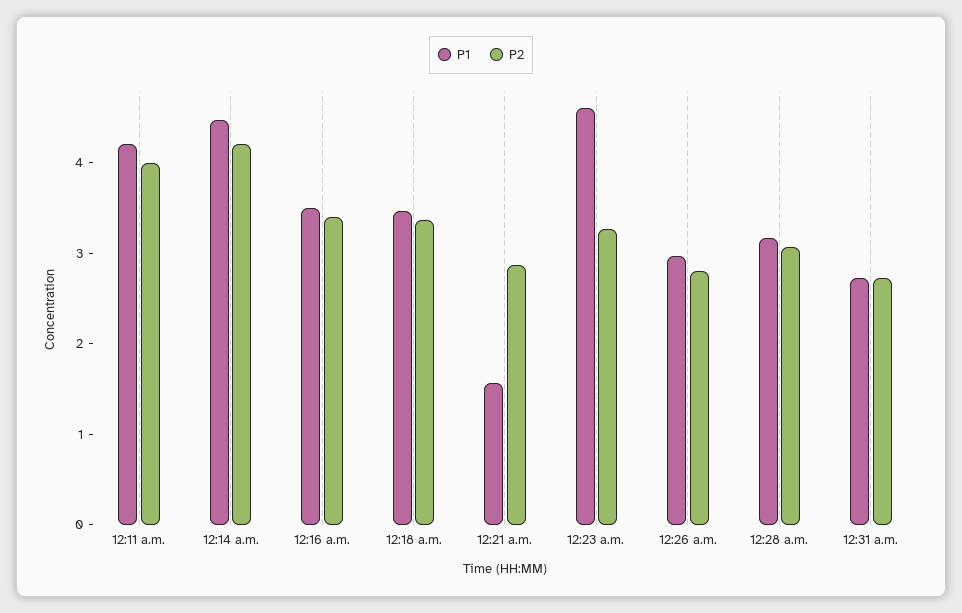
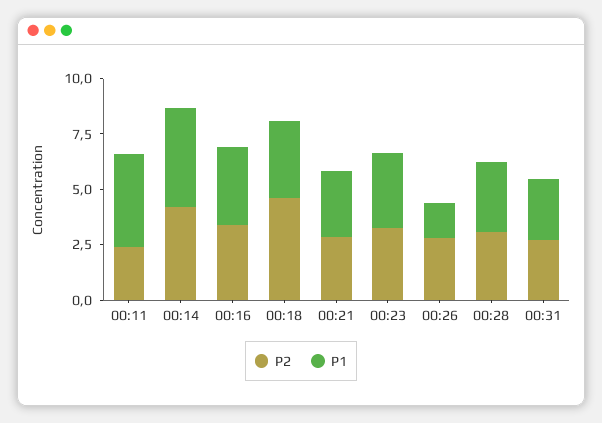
  {
    "P1": {
      "12:11 a.m.": 4.2,
      "12:14 a.m.": 4.4,
      "12:16 a.m.": 3.6,
      "12:18 a.m.": 3.4,
-     "12:21 a.m.": 1.6,
+     "12:21 a.m.": 3,
-     "12:23 a.m.": 4.6,
+     "12:23 a.m.": 3.5,
-     "12:26 a.m.": 3,
+     "12:26 a.m.": 1.5,
      "12:28 a.m.": 3.2,
      "12:31 a.m.": 2.8
    },
    "P2": {
-     "12:11 a.m.": 4,
+     "12:11 a.m.": 2.5,
      "12:14 a.m.": 4.2,
      "12:16 a.m.": 3.4,
-     "12:18 a.m.": 3.4,
+     "12:18 a.m.": 4.5,
      "12:21 a.m.": 2.8,
      "12:23 a.m.": 3.2,
      "12:26 a.m.": 2.8,
      "12:28 a.m.": 3,
      "12:31 a.m.": 2.8
    }
  }

